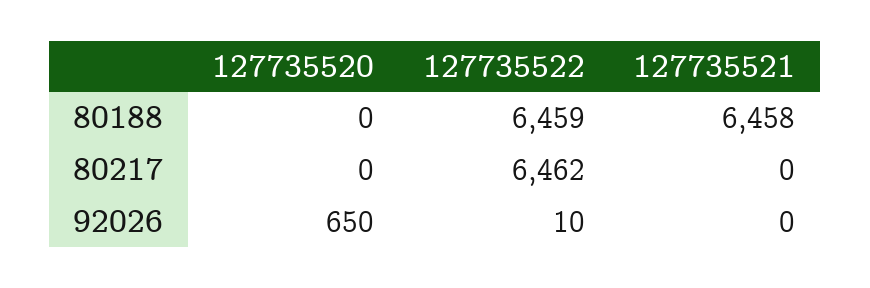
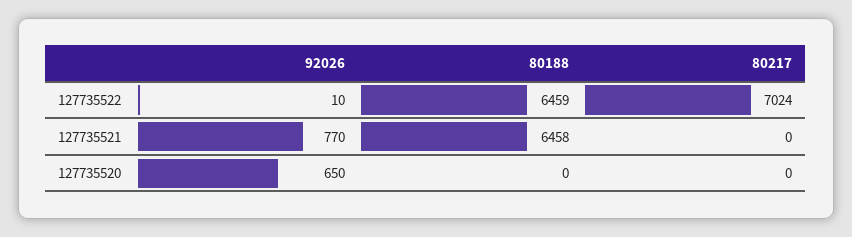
  {
    "127735520": {
      "80188": 0,
      "80217": 0,
      "92026": 650
    },
    "127735522": {
      "80188": 6459,
-     "80217": 6462,
+     "80217": 7024,
      "92026": 10
    },
    "127735521": {
      "80188": 6458,
      "80217": 0,
-     "92026": 0
+     "92026": 770
    }
  }

